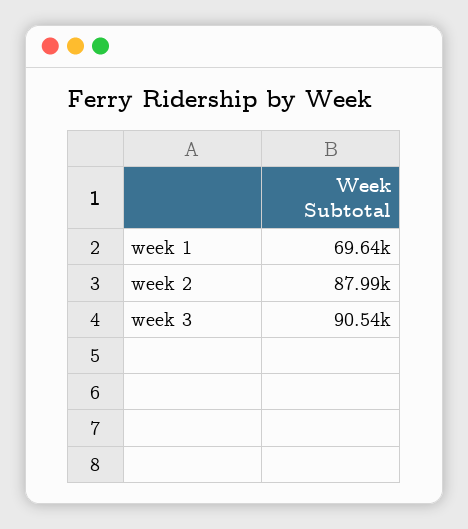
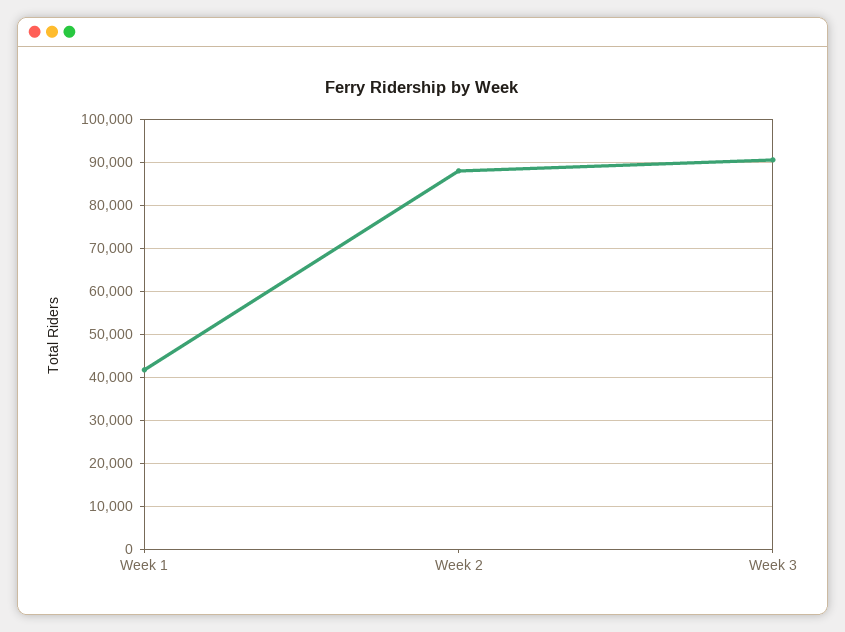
  {
-   "week 1": 69640,
+   "week 1": 42000,
    "week 2": 87990,
    "week 3": 90540
  }

